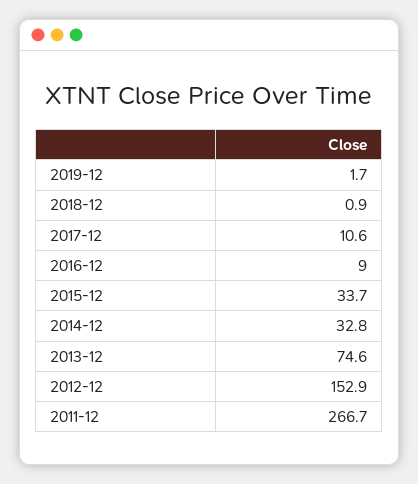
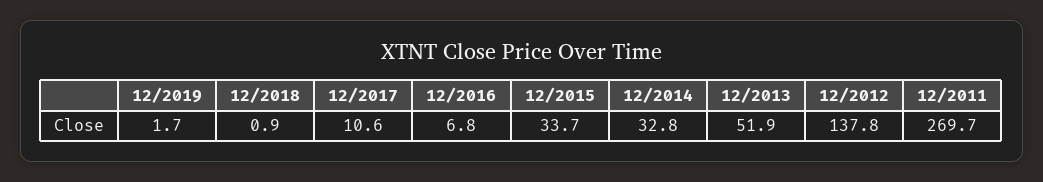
  {
    "2019-12": 1.7,
    "2018-12": 0.9,
    "2017-12": 10.6,
-   "2016-12": 9,
+   "2016-12": 6.8,
    "2015-12": 33.7,
    "2014-12": 32.8,
-   "2013-12": 74.6,
+   "2013-12": 51.9,
-   "2012-12": 152.9,
+   "2012-12": 137.8,
-   "2011-12": 266.7
+   "2011-12": 269.7
  }

